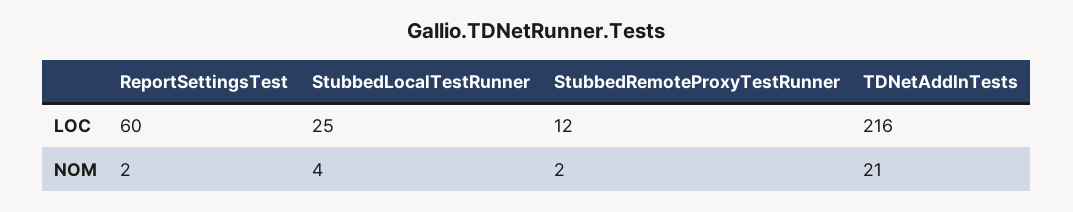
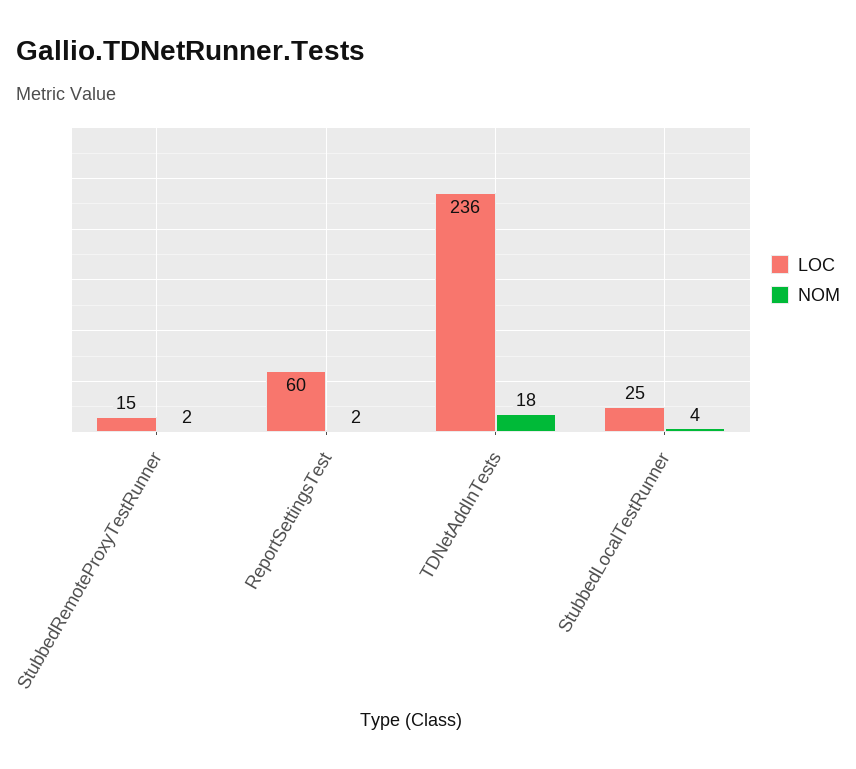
  {
    "LOC": {
      "ReportSettingsTest": 60,
      "StubbedLocalTestRunner": 25,
-     "StubbedRemoteProxyTestRunner": 12,
+     "StubbedRemoteProxyTestRunner": 15,
-     "TDNetAddInTests": 216
+     "TDNetAddInTests": 236
    },
    "NOM": {
      "ReportSettingsTest": 2,
      "StubbedLocalTestRunner": 4,
      "StubbedRemoteProxyTestRunner": 2,
-     "TDNetAddInTests": 21
+     "TDNetAddInTests": 18
    }
  }

